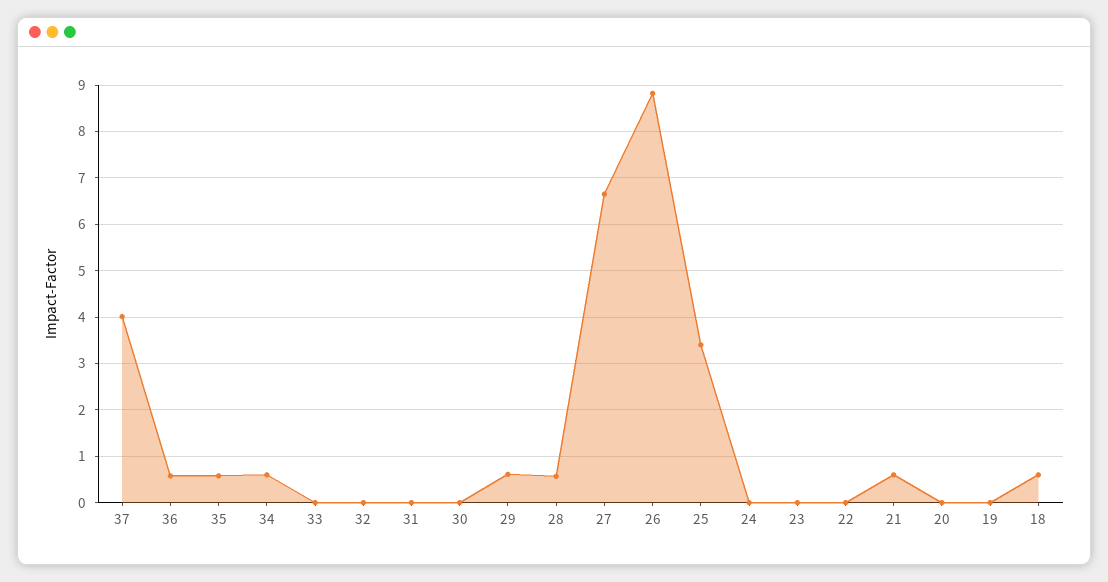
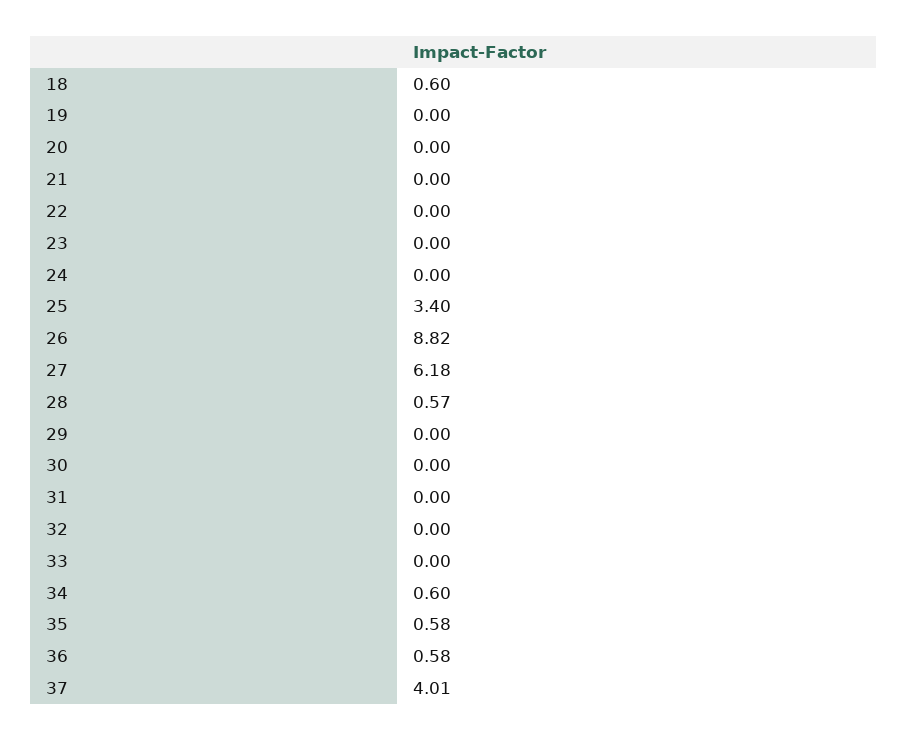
  {
    "37": 4.01,
    "36": 0.58,
    "35": 0.58,
    "34": 0.6,
    "33": 0,
    "32": 0,
    "31": 0,
    "30": 0,
-   "29": 0.6,
+   "29": 0,
    "28": 0.57,
-   "27": 6.6,
+   "27": 6.18,
    "26": 8.82,
    "25": 3.4,
    "24": 0,
    "23": 0,
    "22": 0,
-   "21": 0.6,
+   "21": 0,
    "20": 0,
    "19": 0,
    "18": 0.6
  }

